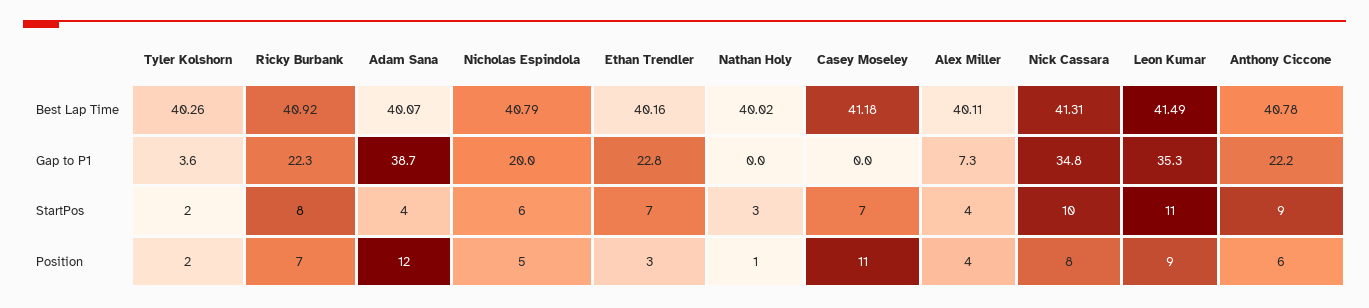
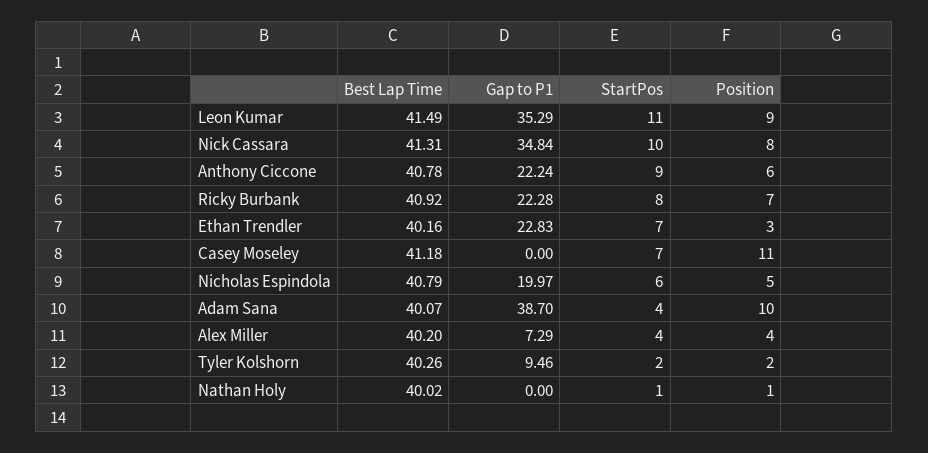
  {
    "Tyler Kolshorn": {
      "Best Lap Time": 40.26,
-     "Gap to P1": 3.6,
+     "Gap to P1": 9.46,
      "StartPos": 2,
      "Position": 2
    },
    "Ricky Burbank": {
      "Best Lap Time": 40.92,
      "Gap to P1": 22.28,
      "StartPos": 8,
      "Position": 7
    },
    "Adam Sana": {
      "Best Lap Time": 40.07,
      "Gap to P1": 38.7,
      "StartPos": 4,
-     "Position": 12
+     "Position": 10
    },
    "Nicholas Espindola": {
      "Best Lap Time": 40.79,
      "Gap to P1": 19.97,
      "StartPos": 6,
      "Position": 5
    },
    "Ethan Trendler": {
      "Best Lap Time": 40.16,
      "Gap to P1": 22.83,
      "StartPos": 7,
      "Position": 3
    },
    "Nathan Holy": {
      "Best Lap Time": 40.02,
      "Gap to P1": 0,
-     "StartPos": 3,
+     "StartPos": 1,
      "Position": 1
    },
    "Casey Moseley": {
      "Best Lap Time": 41.18,
      "Gap to P1": 0,
      "StartPos": 7,
      "Position": 11
    },
    "Alex Miller": {
-     "Best Lap Time": 40.11,
+     "Best Lap Time": 40.2,
      "Gap to P1": 7.29,
      "StartPos": 4,
      "Position": 4
    },
    "Nick Cassara": {
      "Best Lap Time": 41.31,
      "Gap to P1": 34.84,
      "StartPos": 10,
      "Position": 8
    },
    "Leon Kumar": {
      "Best Lap Time": 41.49,
      "Gap to P1": 35.29,
      "StartPos": 11,
      "Position": 9
    },
    "Anthony Ciccone": {
      "Best Lap Time": 40.78,
      "Gap to P1": 22.24,
      "StartPos": 9,
      "Position": 6
    }
  }

